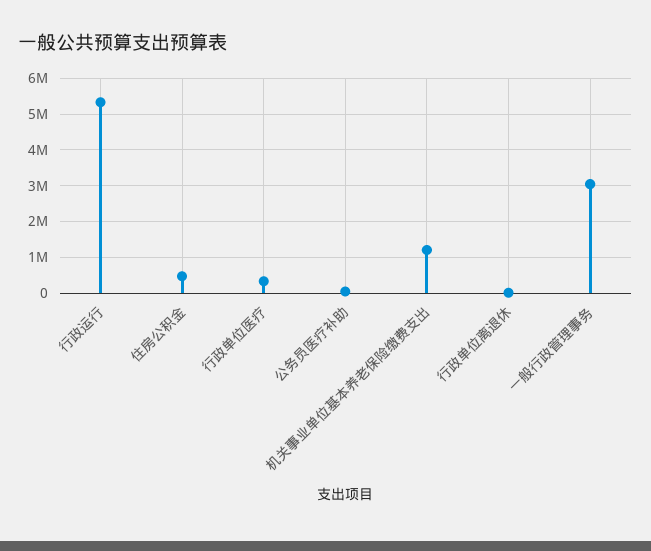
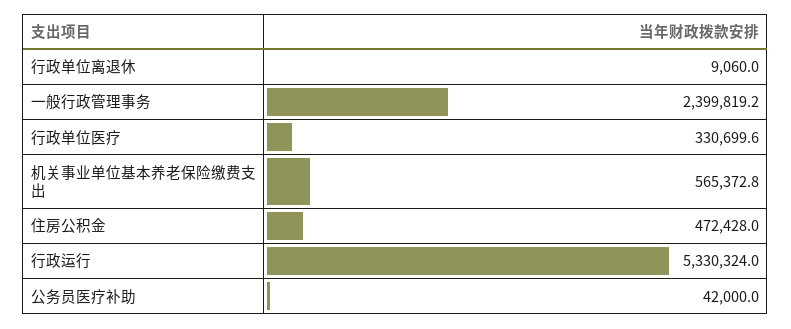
  {
    "行政运行": 5330324,
    "住房公积金": 472428,
    "行政单位医疗": 330699.6,
    "公务员医疗补助": 42000,
-   "机关事业单位基本养老保险缴费支出": 1200000,
+   "机关事业单位基本养老保险缴费支出": 565372.8,
    "行政单位离退休": 9060,
-   "一般行政管理事务": 3000000
+   "一般行政管理事务": 2399819.2
  }

